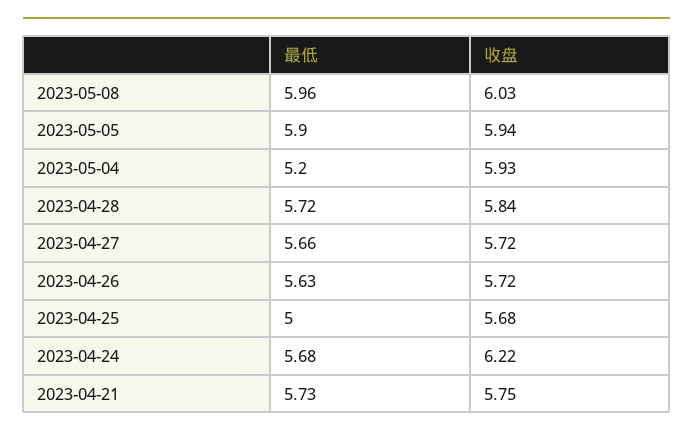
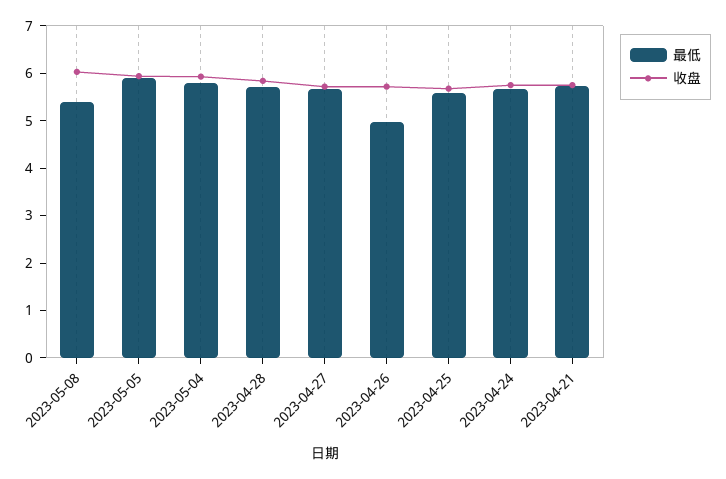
  {
    "最低": {
-     "2023-05-08": 5.96,
+     "2023-05-08": 5.4,
      "2023-05-05": 5.9,
-     "2023-05-04": 5.2,
+     "2023-05-04": 5.8,
      "2023-04-28": 5.72,
      "2023-04-27": 5.66,
-     "2023-04-26": 5.63,
+     "2023-04-26": 5,
-     "2023-04-25": 5,
+     "2023-04-25": 5.6,
      "2023-04-24": 5.68,
      "2023-04-21": 5.73
    },
    "收盘": {
      "2023-05-08": 6.03,
      "2023-05-05": 5.94,
      "2023-05-04": 5.93,
      "2023-04-28": 5.84,
      "2023-04-27": 5.72,
      "2023-04-26": 5.72,
      "2023-04-25": 5.68,
-     "2023-04-24": 6.22,
+     "2023-04-24": 5.8,
      "2023-04-21": 5.75
    }
  }

